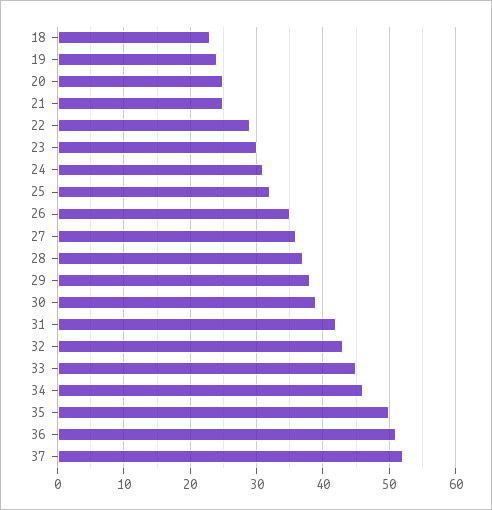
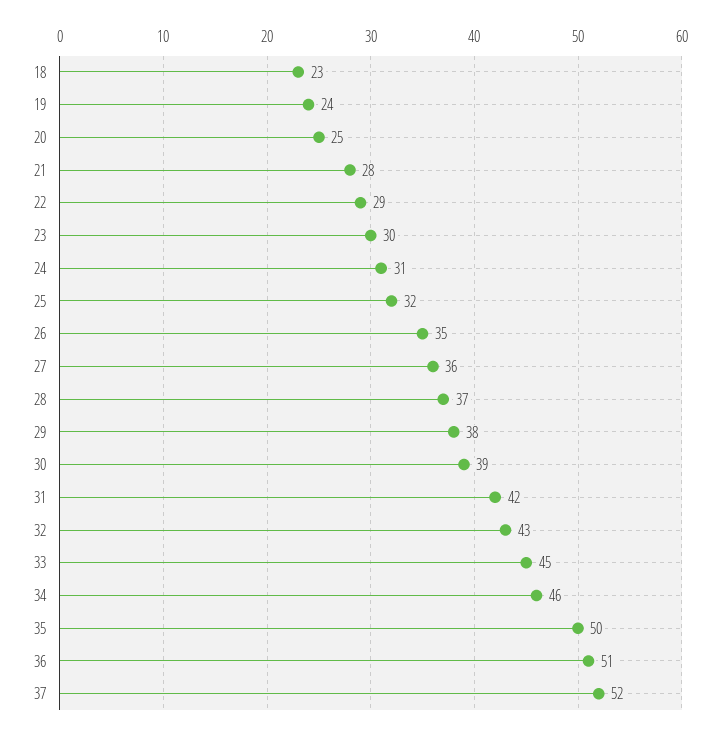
  {
    "18": 23,
    "19": 24,
    "20": 25,
-   "21": 25,
+   "21": 28,
    "22": 29,
    "23": 30,
    "24": 31,
    "25": 32,
    "26": 35,
    "27": 36,
    "28": 37,
    "29": 38,
    "30": 39,
    "31": 42,
    "32": 43,
    "33": 45,
    "34": 46,
    "35": 50,
    "36": 51,
    "37": 52
  }

